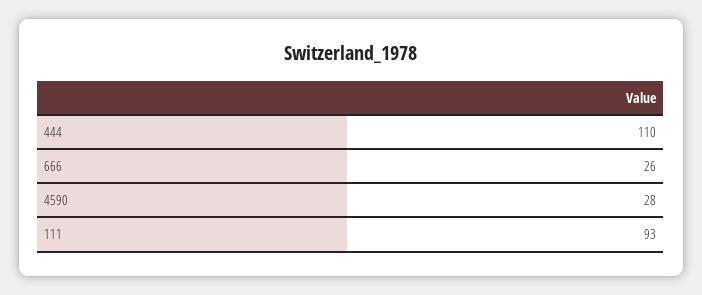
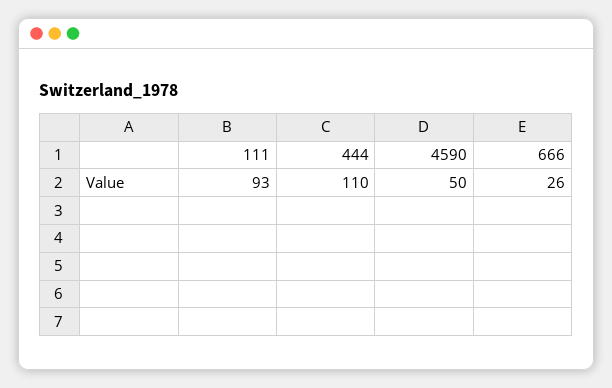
  {
    "444": 110,
    "666": 26,
-   "4590": 28,
+   "4590": 50,
    "111": 93
  }

